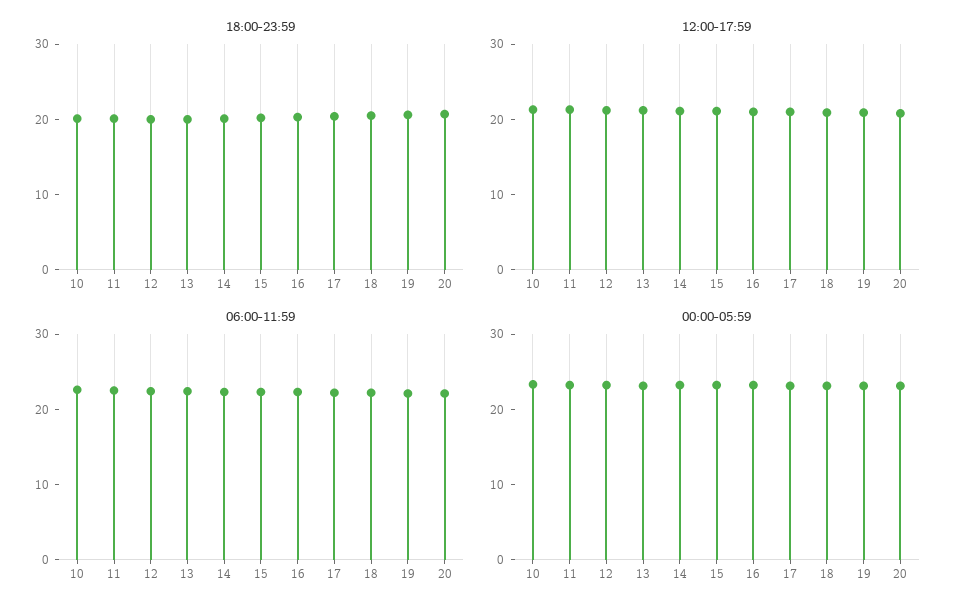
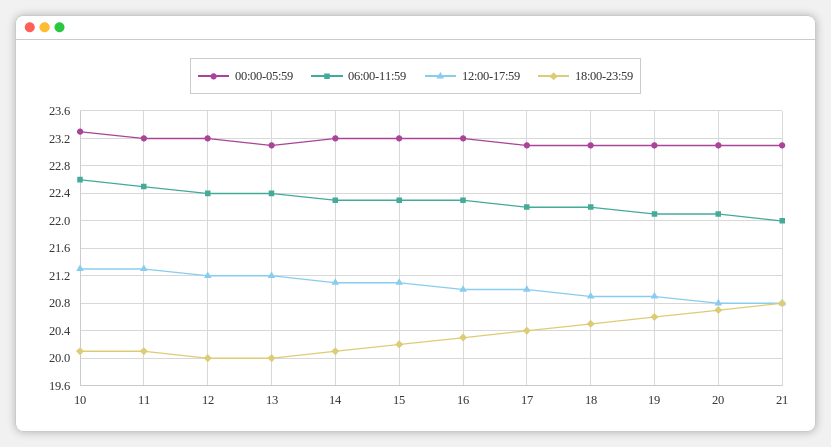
  {
    "18:00-23:59": {
      "10": 20.1,
      "11": 20.1,
      "12": 20,
      "13": 20,
      "14": 20.1,
      "15": 20.2,
      "16": 20.3,
      "17": 20.4,
      "18": 20.5,
      "19": 20.6,
-     "20": 20.7
+     "20": 20.7,
+     "21": 20.8
    },
    "12:00-17:59": {
      "10": 21.3,
      "11": 21.3,
      "12": 21.2,
      "13": 21.2,
      "14": 21.1,
      "15": 21.1,
      "16": 21,
      "17": 21,
      "18": 20.9,
      "19": 20.9,
-     "20": 20.8
+     "20": 20.8,
+     "21": 20.8
    },
    "06:00-11:59": {
      "10": 22.6,
      "11": 22.5,
      "12": 22.4,
      "13": 22.4,
      "14": 22.3,
      "15": 22.3,
      "16": 22.3,
      "17": 22.2,
      "18": 22.2,
      "19": 22.1,
-     "20": 22.1
+     "20": 22.1,
+     "21": 22
    },
    "00:00-05:59": {
      "10": 23.3,
      "11": 23.2,
      "12": 23.2,
      "13": 23.1,
      "14": 23.2,
      "15": 23.2,
      "16": 23.2,
      "17": 23.1,
      "18": 23.1,
      "19": 23.1,
-     "20": 23.1
+     "20": 23.1,
+     "21": 23.1
    }
  }

